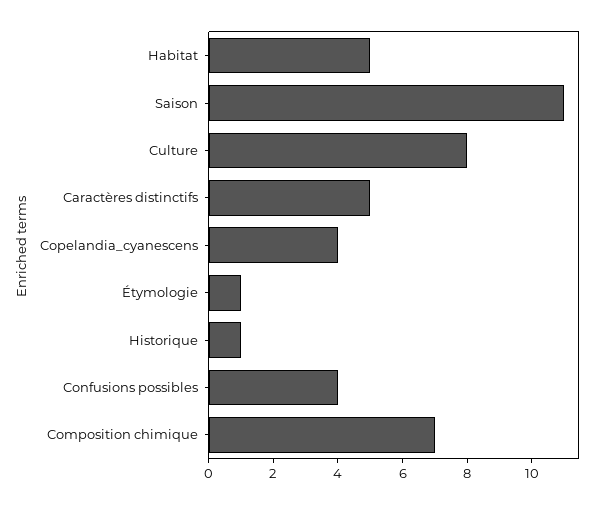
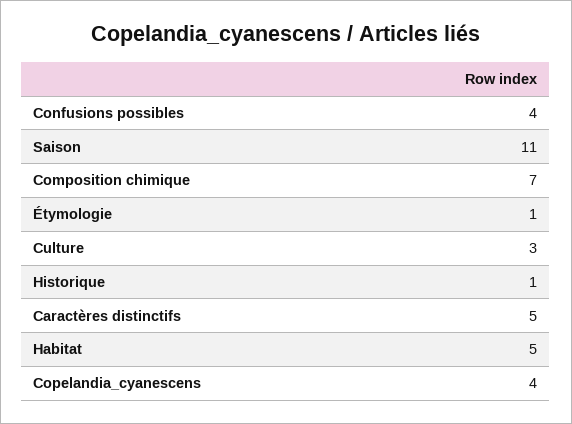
  {
    "Habitat": 5,
    "Saison": 11,
-   "Culture": 8,
+   "Culture": 3,
    "Caractères distinctifs": 5,
    "Copelandia_cyanescens": 4,
    "Étymologie": 1,
    "Historique": 1,
    "Confusions possibles": 4,
    "Composition chimique": 7
  }

